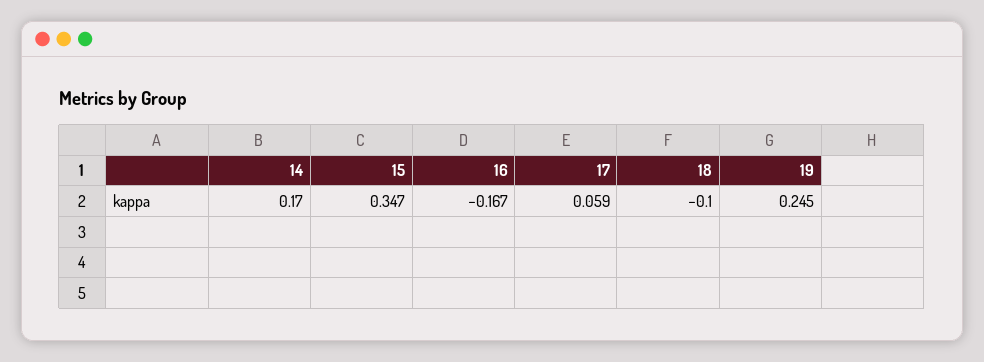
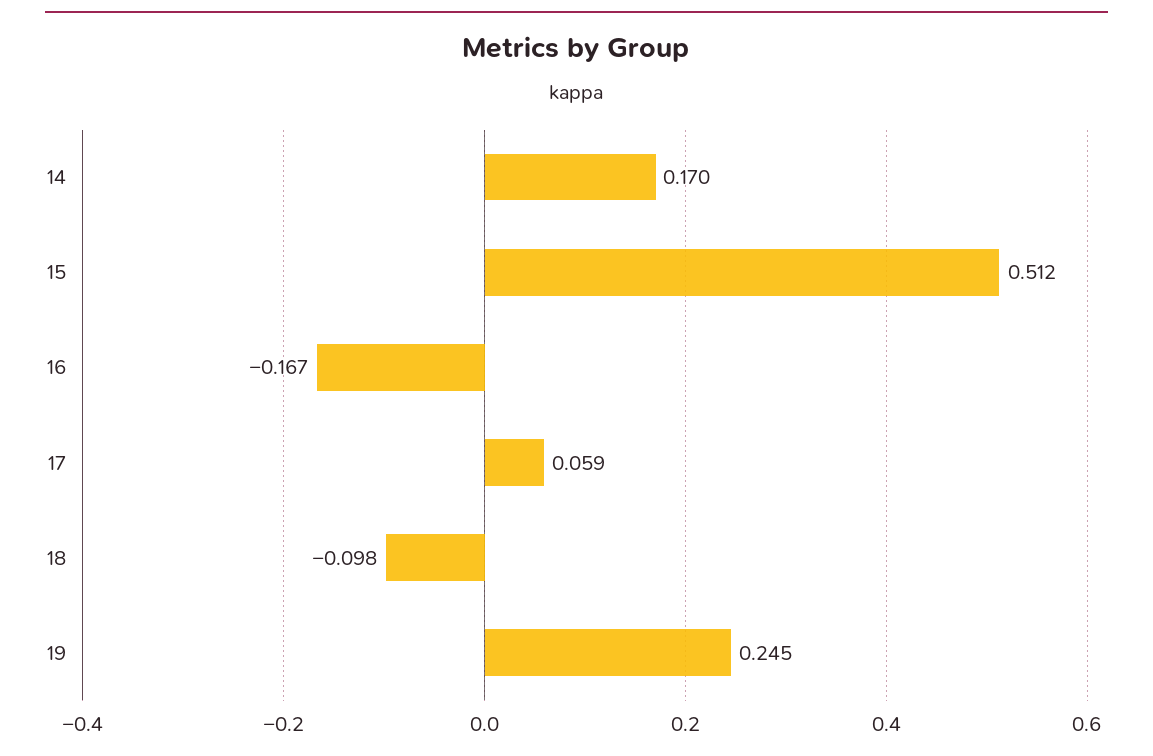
  {
    "14": 0.17,
-   "15": 0.347,
+   "15": 0.512,
    "16": -0.167,
    "17": 0.059,
-   "18": -0.1,
+   "18": -0.098,
    "19": 0.245
  }

